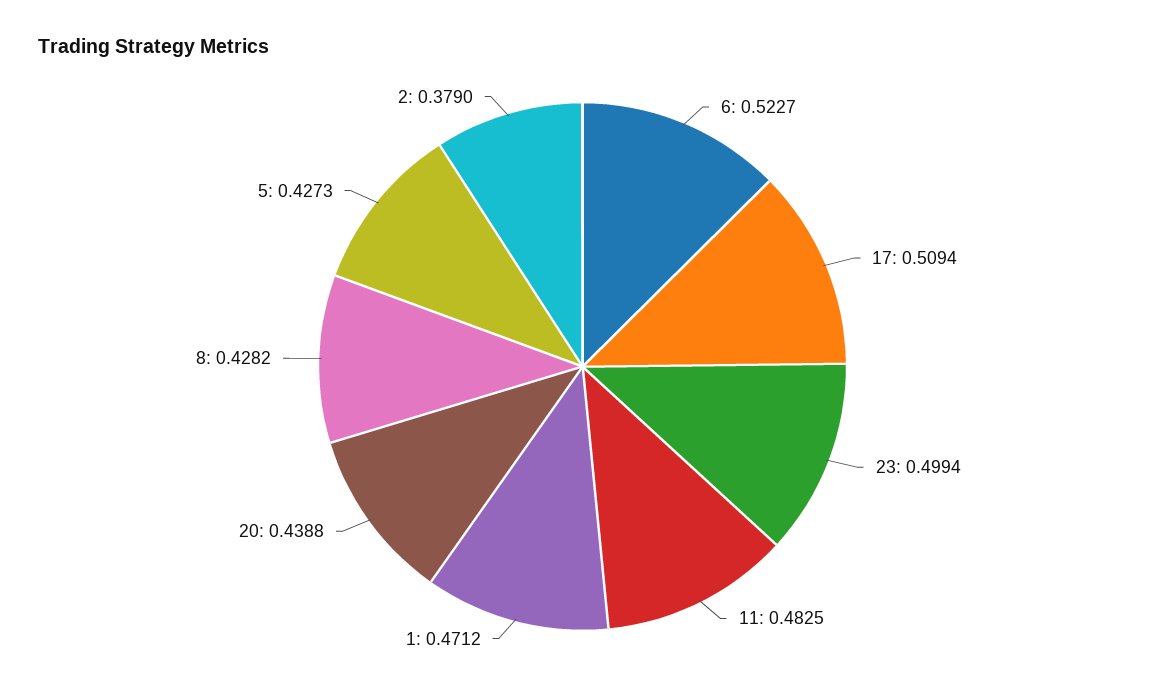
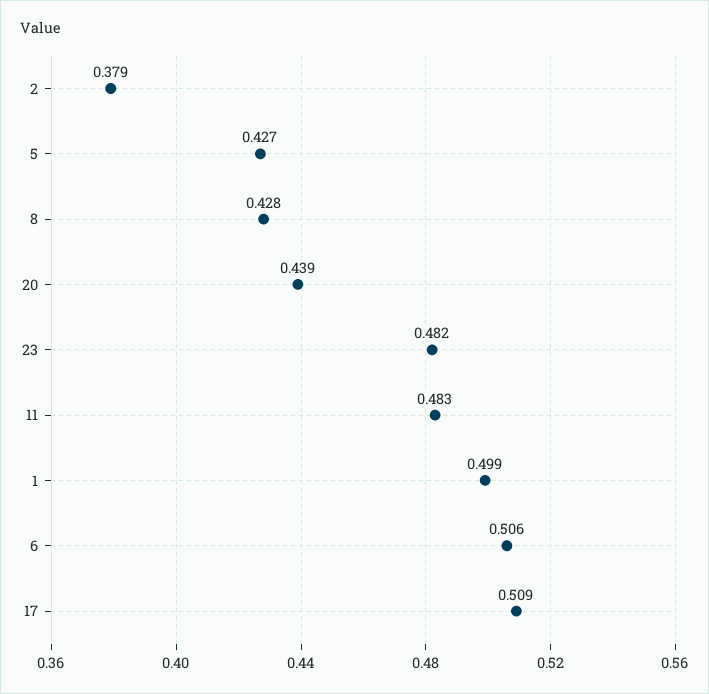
  {
-   "6": 0.5227,
+   "6": 0.506,
    "17": 0.5094,
-   "23": 0.4994,
+   "23": 0.482,
    "11": 0.4825,
-   "1": 0.4712,
+   "1": 0.499,
    "20": 0.4388,
    "8": 0.4282,
    "5": 0.4273,
    "2": 0.379
  }

